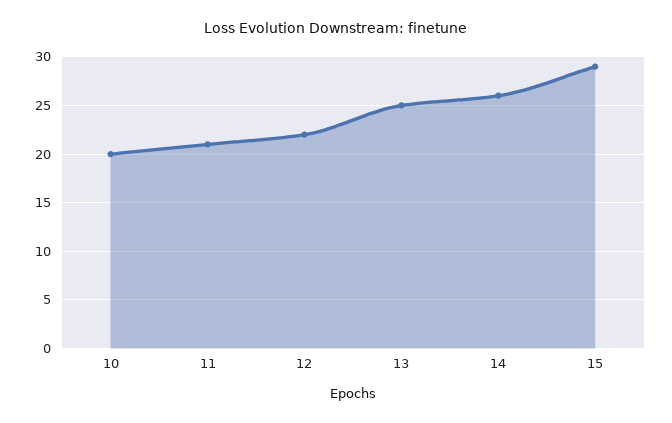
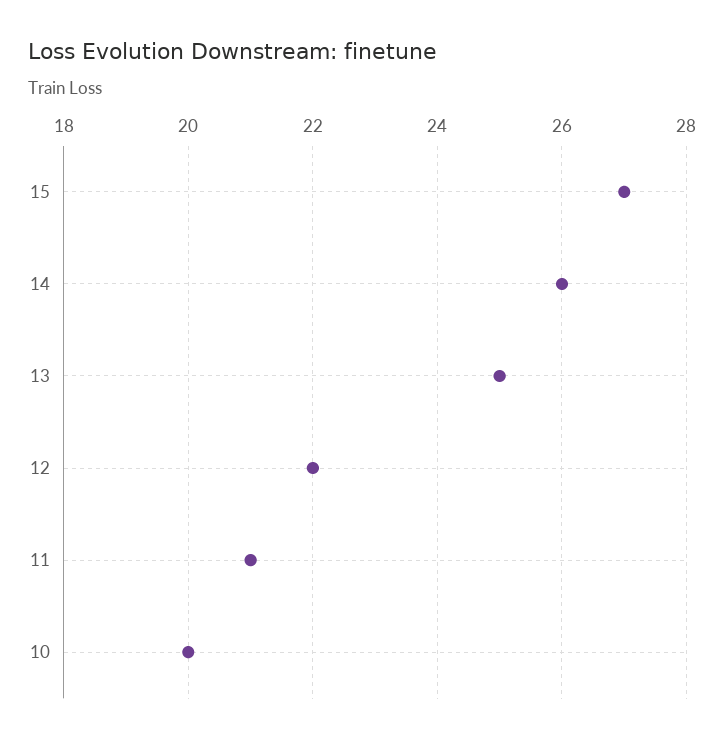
  {
    "10": 20,
    "11": 21,
    "12": 22,
    "13": 25,
    "14": 26,
-   "15": 29
+   "15": 27
  }

